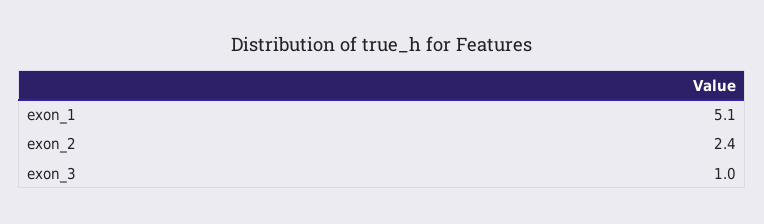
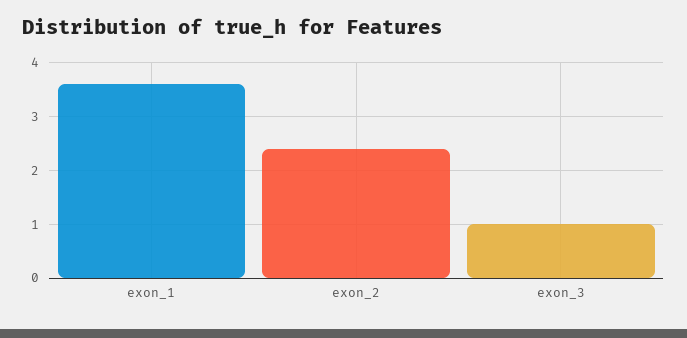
  {
-   "exon_1": 5.1,
+   "exon_1": 3.5,
    "exon_2": 2.4,
    "exon_3": 1
  }

